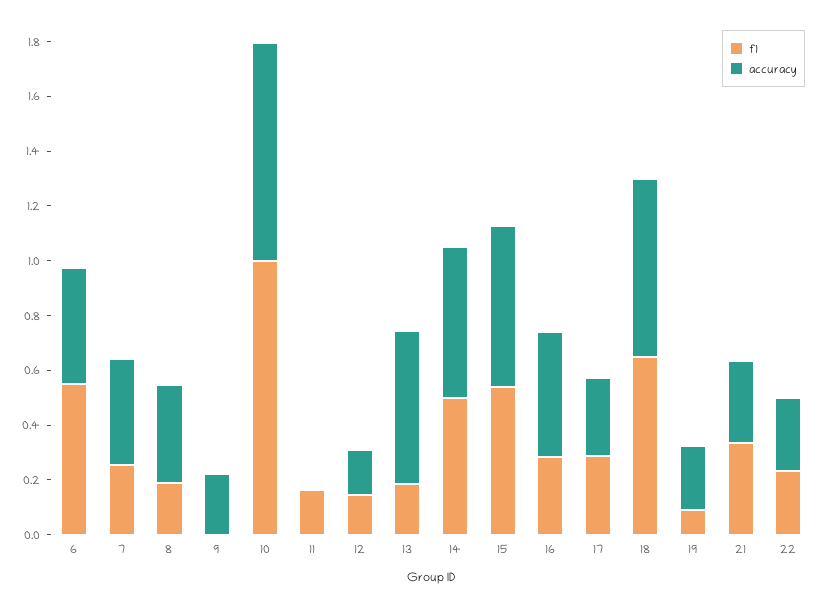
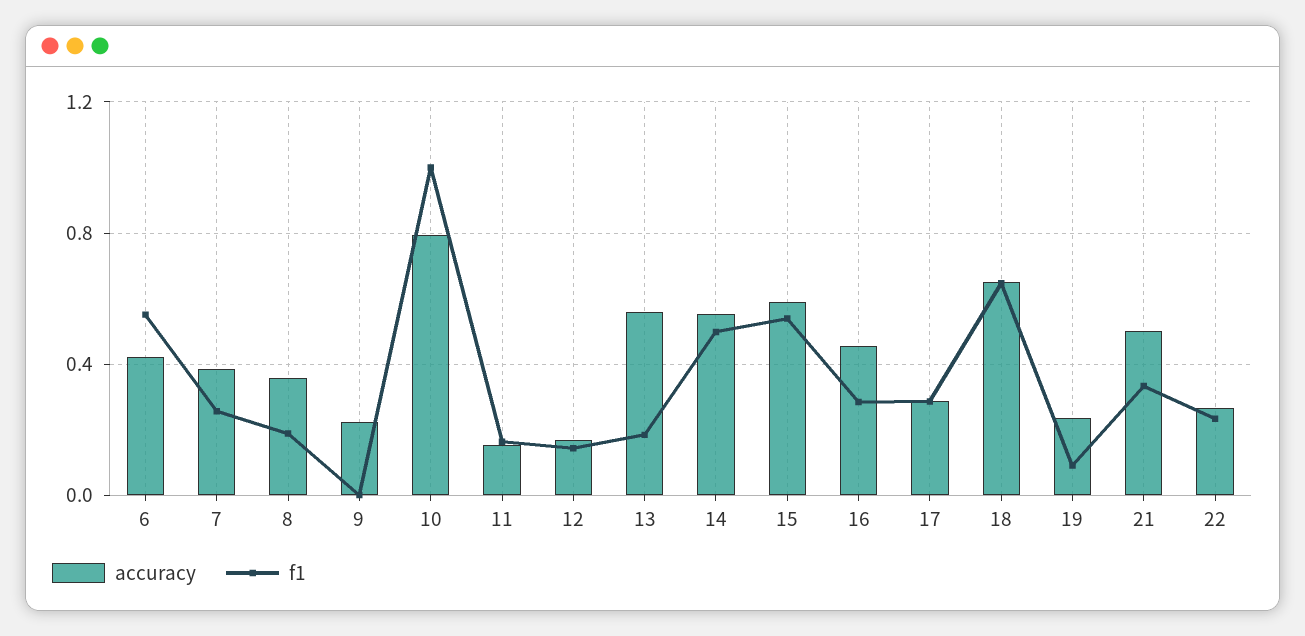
  {
    "f1": {
      "6": 0.55,
      "7": 0.25,
      "8": 0.2,
      "9": 0,
      "10": 1,
      "11": 0.15,
      "12": 0.15,
      "13": 0.2,
      "14": 0.5,
      "15": 0.55,
      "16": 0.3,
      "17": 0.3,
      "18": 0.65,
      "19": 0.1,
      "21": 0.35,
      "22": 0.25
    },
    "accuracy": {
      "6": 0.4,
      "7": 0.4,
      "8": 0.35,
      "9": 0.2,
      "10": 0.8,
-     "11": 0,
+     "11": 0.15,
      "12": 0.15,
      "13": 0.55,
      "14": 0.55,
      "15": 0.6,
      "16": 0.45,
      "17": 0.3,
      "18": 0.65,
      "19": 0.25,
-     "21": 0.3,
+     "21": 0.5,
      "22": 0.25
    }
  }

